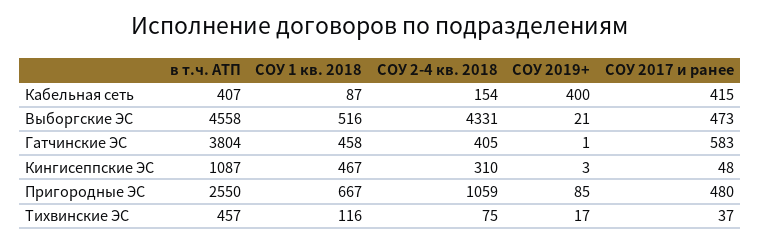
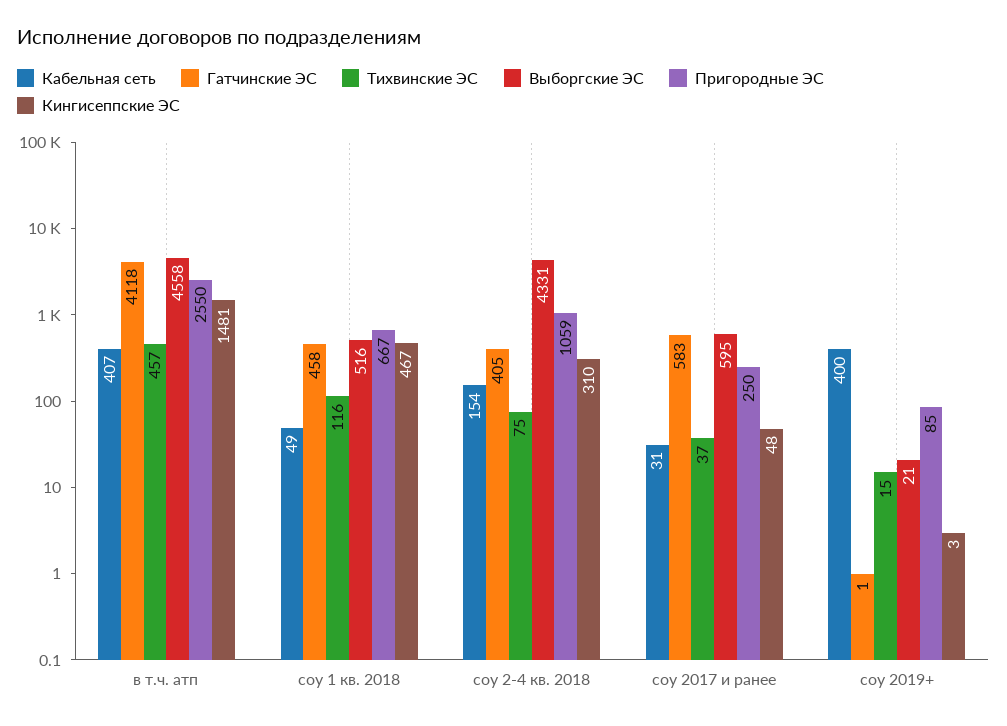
  {
    "Кабельная сеть": {
      "в т.ч. АТП": 407,
-     "СОУ 1 кв. 2018": 87,
+     "СОУ 1 кв. 2018": 49,
      "СОУ 2-4 кв. 2018": 154,
      "СОУ 2019+": 400,
-     "СОУ 2017 и ранее": 415
+     "СОУ 2017 и ранее": 31
    },
    "Выборгские ЭС": {
      "в т.ч. АТП": 4558,
      "СОУ 1 кв. 2018": 516,
      "СОУ 2-4 кв. 2018": 4331,
      "СОУ 2019+": 21,
-     "СОУ 2017 и ранее": 473
+     "СОУ 2017 и ранее": 595
    },
    "Гатчинские ЭС": {
-     "в т.ч. АТП": 3804,
+     "в т.ч. АТП": 4118,
      "СОУ 1 кв. 2018": 458,
      "СОУ 2-4 кв. 2018": 405,
      "СОУ 2019+": 1,
      "СОУ 2017 и ранее": 583
    },
    "Кингисеппские ЭС": {
-     "в т.ч. АТП": 1087,
+     "в т.ч. АТП": 1481,
      "СОУ 1 кв. 2018": 467,
      "СОУ 2-4 кв. 2018": 310,
      "СОУ 2019+": 3,
      "СОУ 2017 и ранее": 48
    },
    "Пригородные ЭС": {
      "в т.ч. АТП": 2550,
      "СОУ 1 кв. 2018": 667,
      "СОУ 2-4 кв. 2018": 1059,
      "СОУ 2019+": 85,
-     "СОУ 2017 и ранее": 480
+     "СОУ 2017 и ранее": 250
    },
    "Тихвинские ЭС": {
      "в т.ч. АТП": 457,
      "СОУ 1 кв. 2018": 116,
      "СОУ 2-4 кв. 2018": 75,
-     "СОУ 2019+": 17,
+     "СОУ 2019+": 15,
      "СОУ 2017 и ранее": 37
    }
  }

